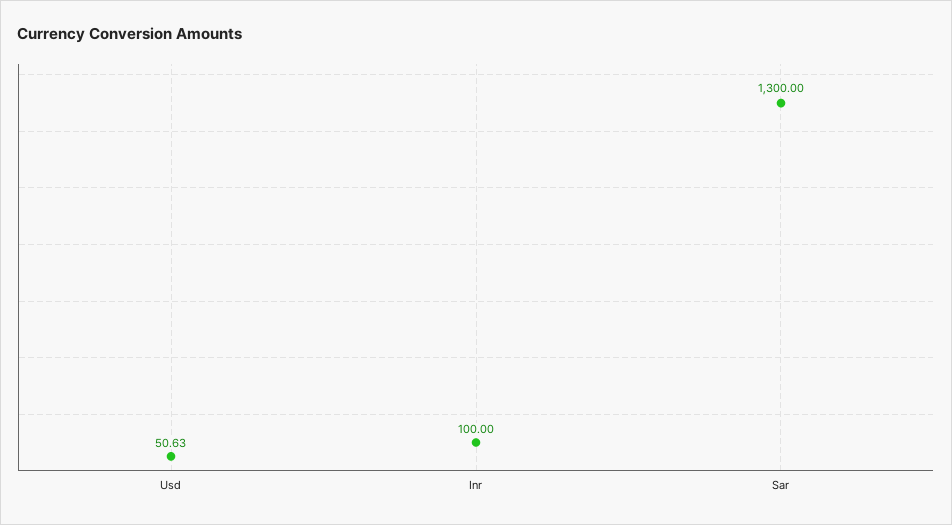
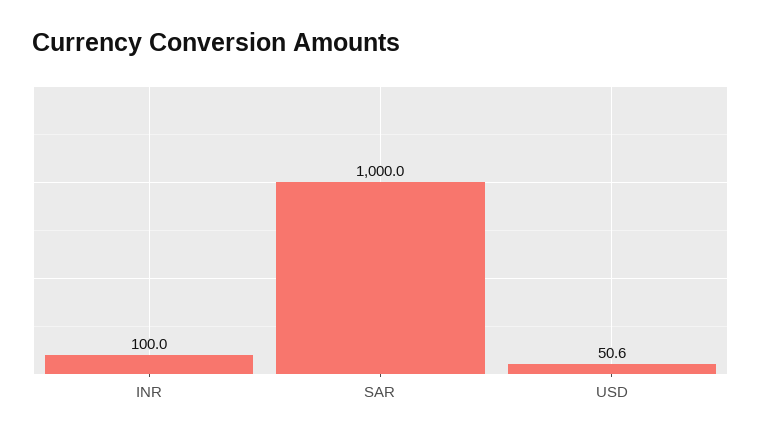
  {
    "Usd": 50.63,
    "Inr": 100,
-   "Sar": 1300
+   "Sar": 1000
  }

